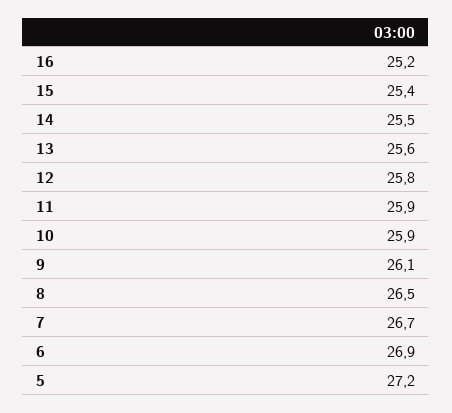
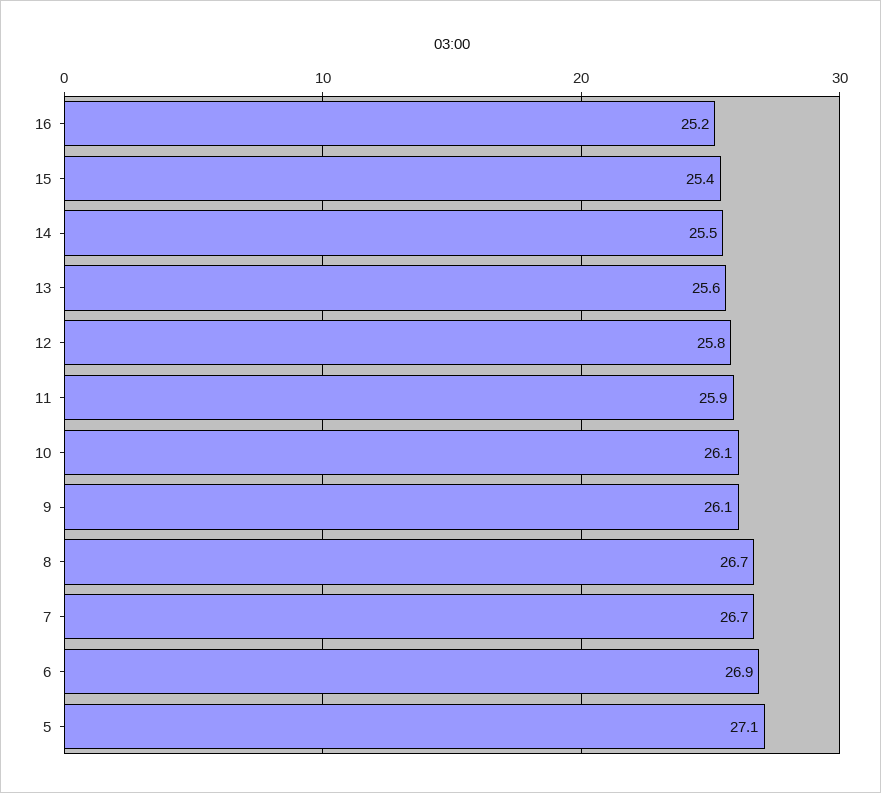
  {
    "16": 25.2,
    "15": 25.4,
    "14": 25.5,
    "13": 25.6,
    "12": 25.8,
    "11": 25.9,
-   "10": 25.9,
+   "10": 26.1,
    "9": 26.1,
-   "8": 26.5,
+   "8": 26.7,
    "7": 26.7,
    "6": 26.9,
-   "5": 27.2
+   "5": 27.1
  }

